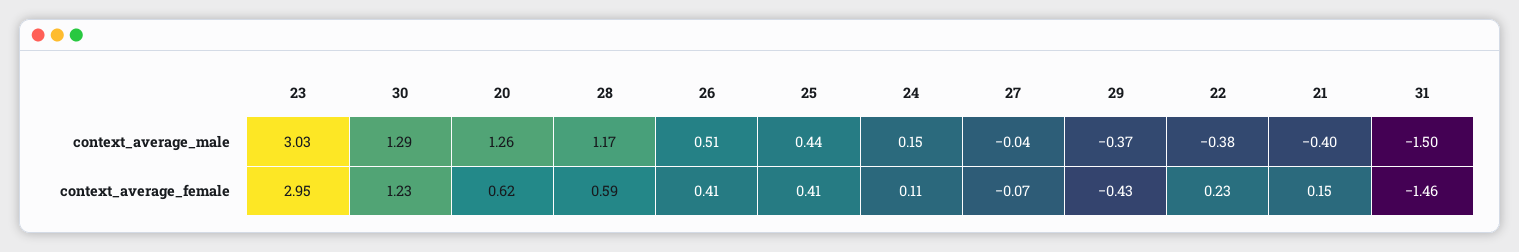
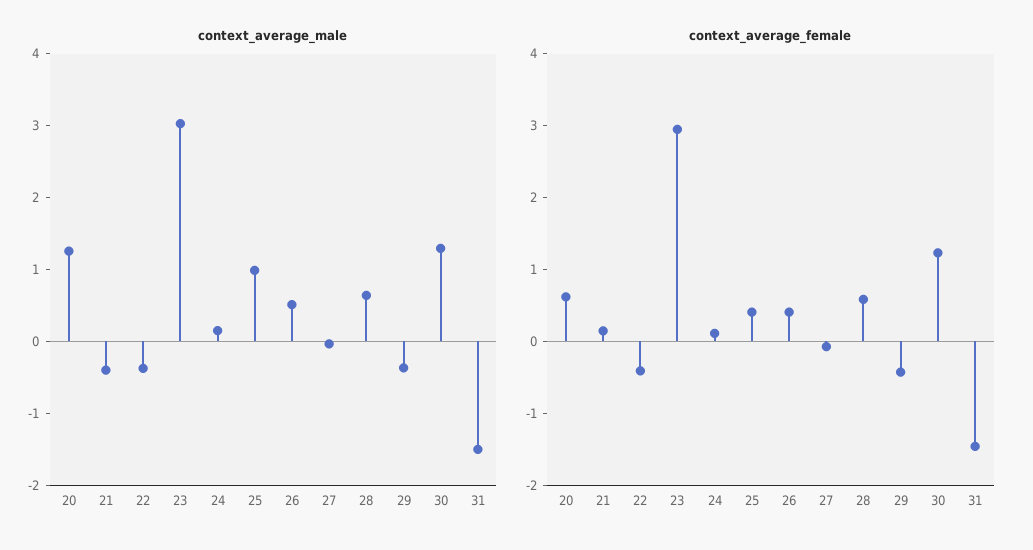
  {
    "context_average_male": {
      "23": 3.03,
      "30": 1.29,
      "20": 1.26,
-     "28": 1.17,
+     "28": 0.6,
      "26": 0.51,
-     "25": 0.44,
+     "25": 1,
      "24": 0.15,
      "27": -0.04,
      "29": -0.37,
      "22": -0.38,
      "21": -0.4,
      "31": -1.5
    },
    "context_average_female": {
      "23": 2.95,
      "30": 1.23,
      "20": 0.62,
      "28": 0.59,
      "26": 0.41,
      "25": 0.41,
      "24": 0.11,
      "27": -0.07,
      "29": -0.43,
-     "22": 0.23,
+     "22": -0.4,
      "21": 0.15,
      "31": -1.46
    }
  }

